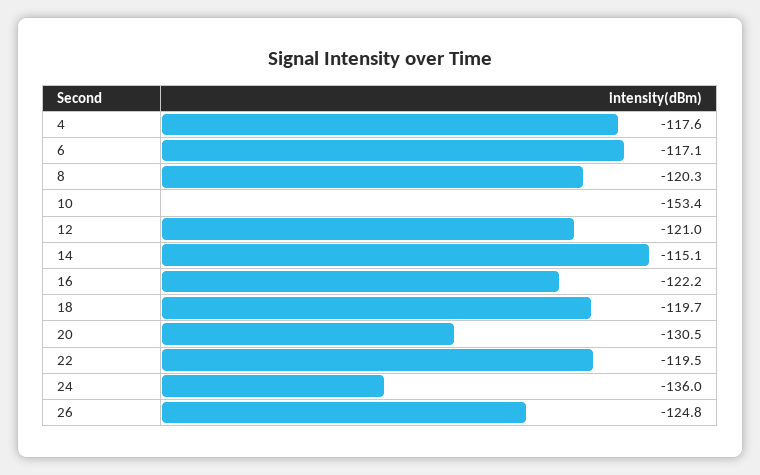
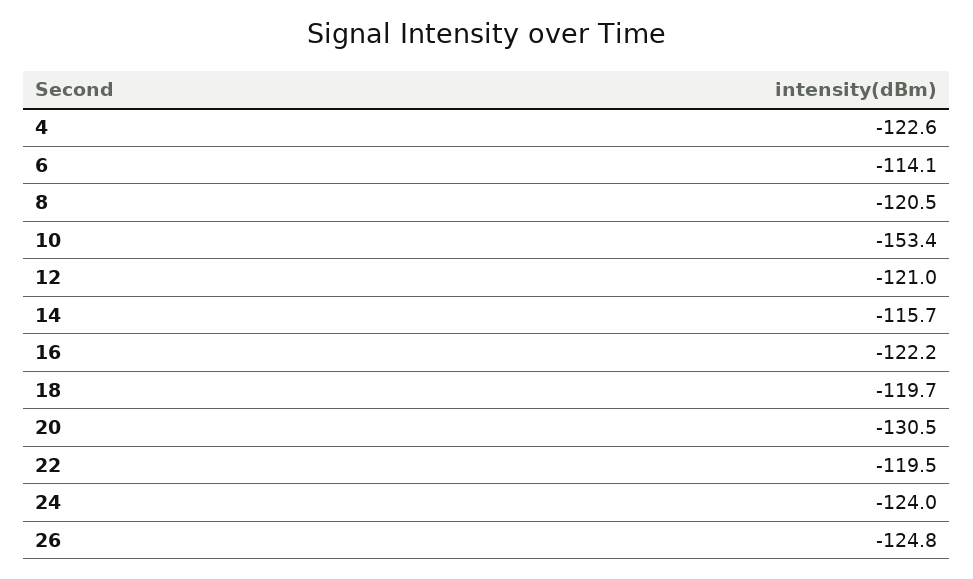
  {
-   "4": -117.6,
+   "4": -122.6,
-   "6": -117.1,
+   "6": -114.1,
-   "8": -120.3,
+   "8": -120.5,
    "10": -153.4,
    "12": -121,
-   "14": -115.1,
+   "14": -115.7,
    "16": -122.2,
    "18": -119.7,
    "20": -130.5,
    "22": -119.5,
-   "24": -136,
+   "24": -124,
    "26": -124.8
  }

